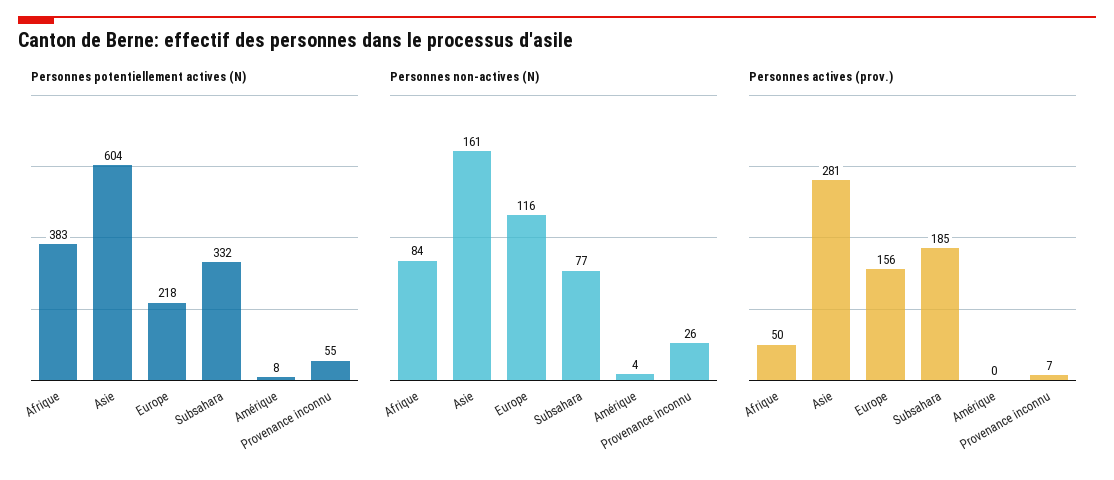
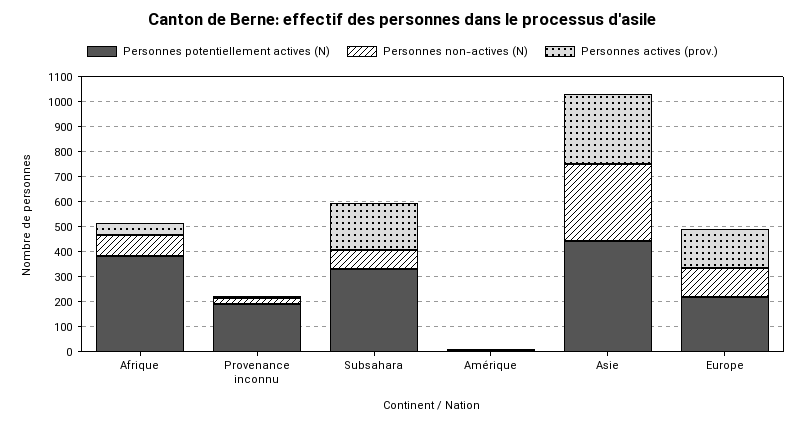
  {
    "Personnes potentiellement actives (N)": {
      "Afrique": 383,
-     "Asie": 604,
+     "Asie": 450,
      "Europe": 218,
      "Subsahara": 332,
      "Amérique": 8,
-     "Provenance inconnu": 55
+     "Provenance inconnu": 200
    },
    "Personnes non-actives (N)": {
      "Afrique": 84,
-     "Asie": 161,
+     "Asie": 300,
      "Europe": 116,
      "Subsahara": 77,
      "Amérique": 4,
      "Provenance inconnu": 26
    },
    "Personnes actives (prov.)": {
      "Afrique": 50,
      "Asie": 281,
      "Europe": 156,
      "Subsahara": 185,
      "Amérique": 0,
      "Provenance inconnu": 7
    }
  }

